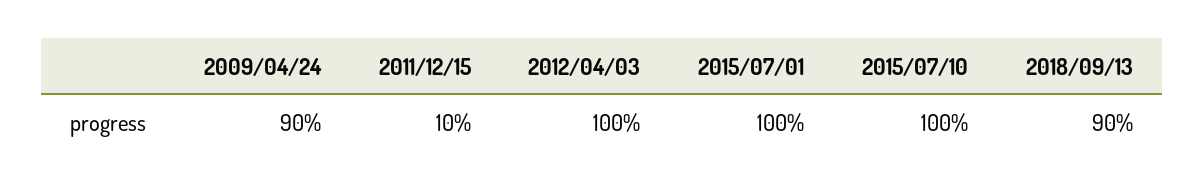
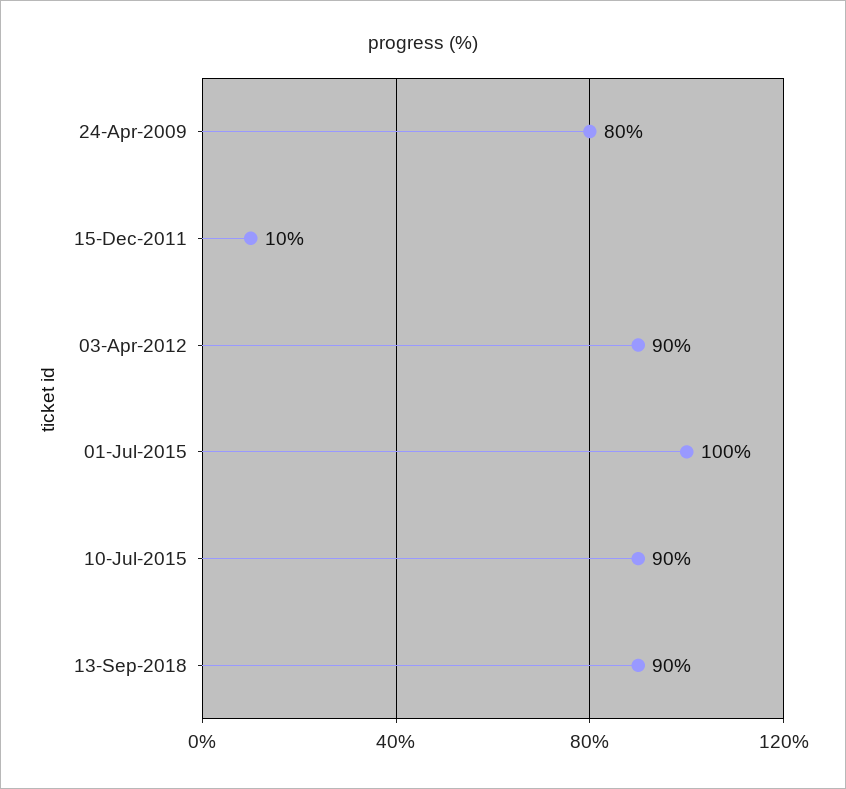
  {
-   "2009/04/24": 90,
+   "2009/04/24": 80,
    "2011/12/15": 10,
-   "2012/04/03": 100,
+   "2012/04/03": 90,
    "2015/07/01": 100,
-   "2015/07/10": 100,
+   "2015/07/10": 90,
    "2018/09/13": 90
  }

